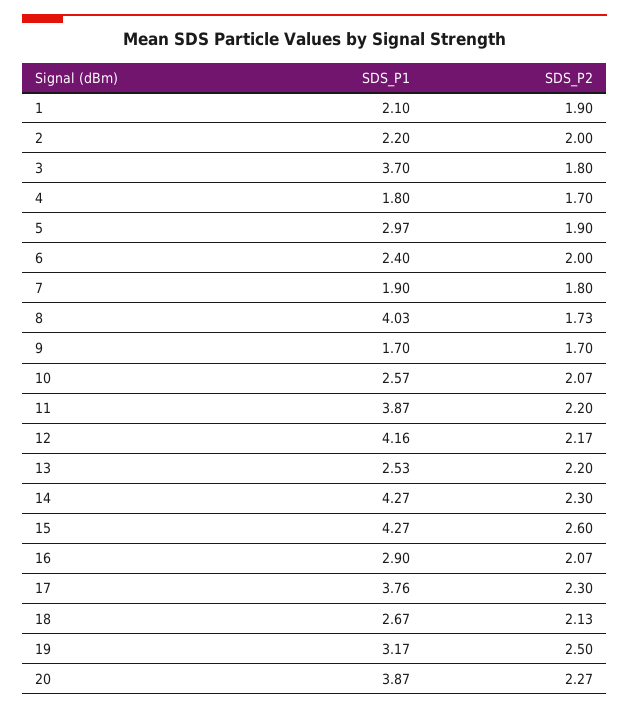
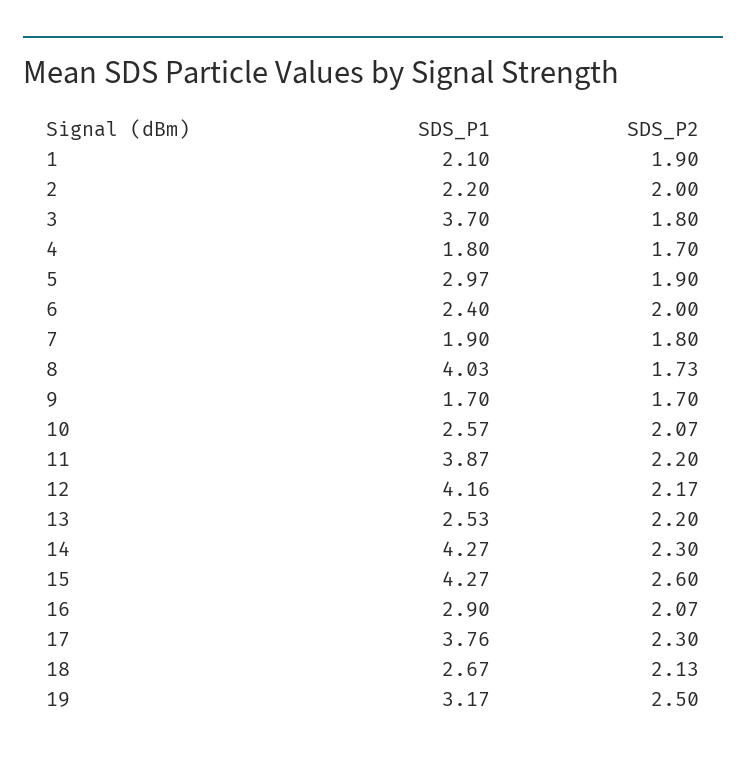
  {
    "SDS_P1": {
      "1": 2.1,
      "2": 2.2,
      "3": 3.7,
      "4": 1.8,
      "5": 2.97,
      "6": 2.4,
      "7": 1.9,
      "8": 4.03,
      "9": 1.7,
      "10": 2.57,
      "11": 3.87,
      "12": 4.16,
      "13": 2.53,
      "14": 4.27,
      "15": 4.27,
      "16": 2.9,
      "17": 3.76,
      "18": 2.67,
-     "19": 3.17,
+     "19": 3.17
-     "20": 3.87
    },
    "SDS_P2": {
      "1": 1.9,
      "2": 2,
      "3": 1.8,
      "4": 1.7,
      "5": 1.9,
      "6": 2,
      "7": 1.8,
      "8": 1.73,
      "9": 1.7,
      "10": 2.07,
      "11": 2.2,
      "12": 2.17,
      "13": 2.2,
      "14": 2.3,
      "15": 2.6,
      "16": 2.07,
      "17": 2.3,
      "18": 2.13,
-     "19": 2.5,
+     "19": 2.5
-     "20": 2.27
    }
  }

